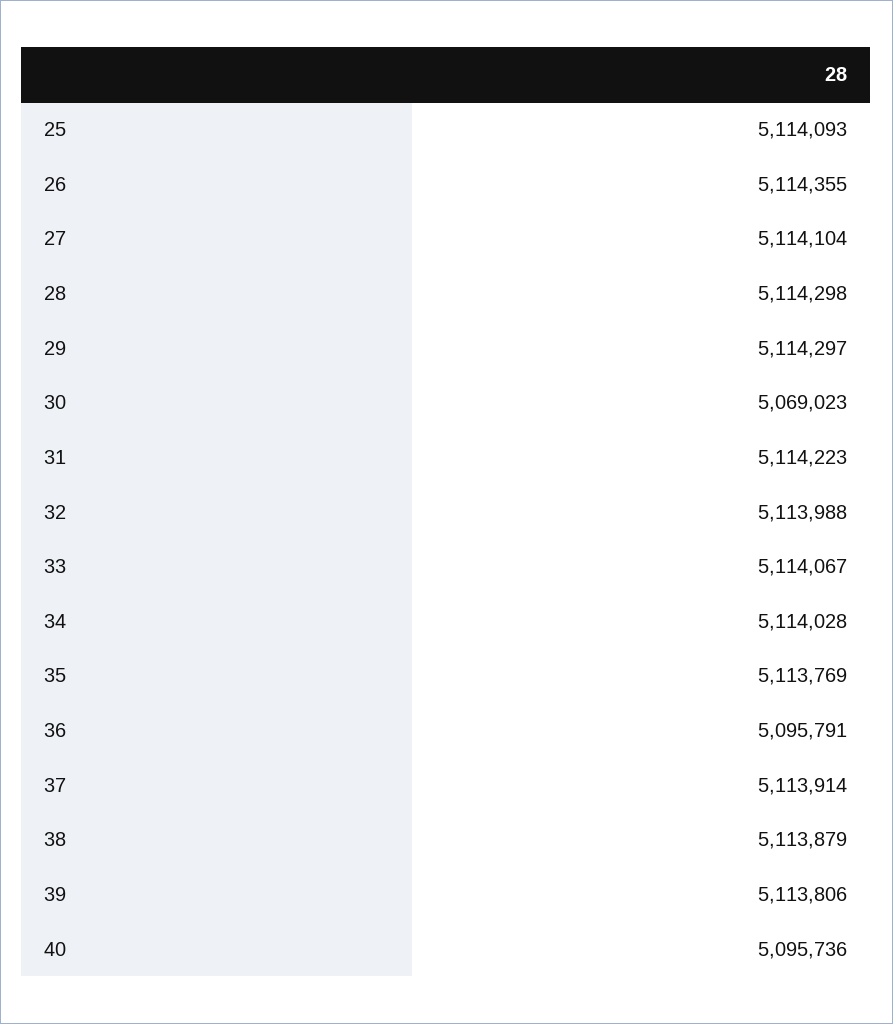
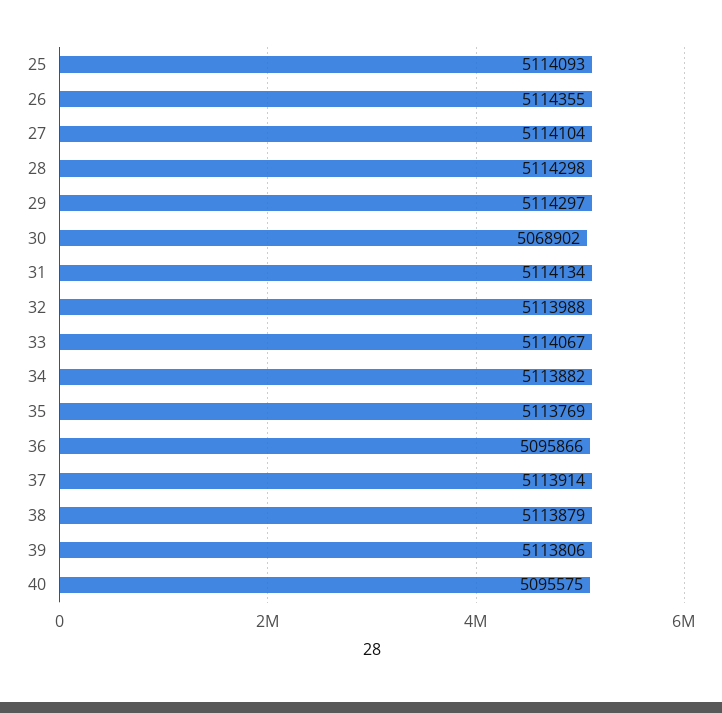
  {
    "25": 5114093,
    "26": 5114355,
    "27": 5114104,
    "28": 5114298,
    "29": 5114297,
-   "30": 5069023,
+   "30": 5068902,
-   "31": 5114223,
+   "31": 5114134,
    "32": 5113988,
    "33": 5114067,
-   "34": 5114028,
+   "34": 5113882,
    "35": 5113769,
-   "36": 5095791,
+   "36": 5095866,
    "37": 5113914,
    "38": 5113879,
    "39": 5113806,
-   "40": 5095736
+   "40": 5095575
  }

